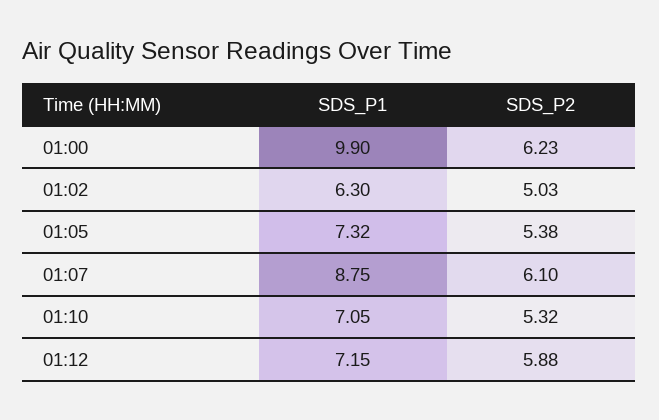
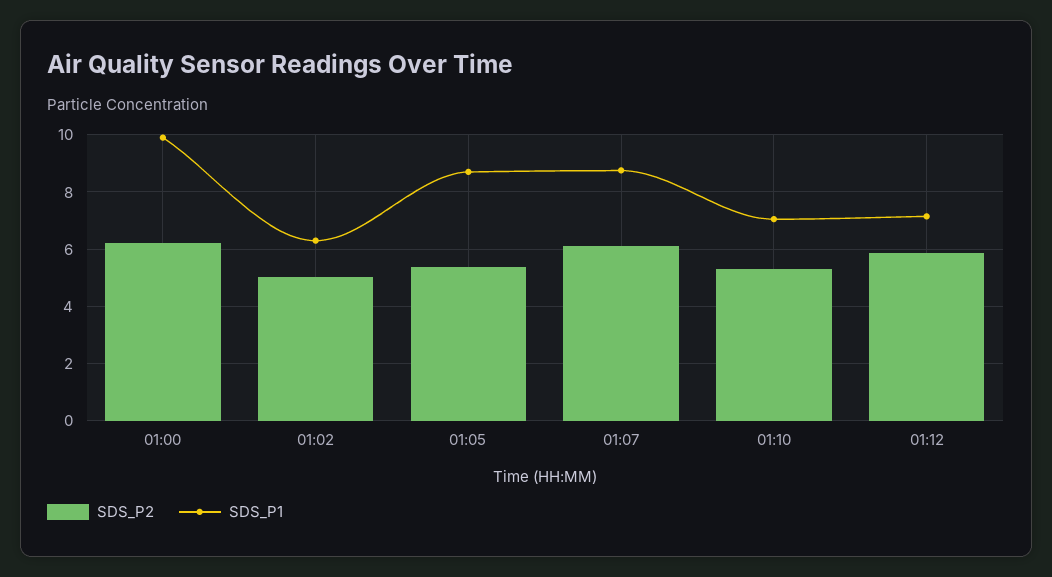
  {
    "SDS_P1": {
      "01:00": 9.9,
      "01:02": 6.3,
-     "01:05": 7.32,
+     "01:05": 8.75,
      "01:07": 8.75,
      "01:10": 7.05,
      "01:12": 7.15
    },
    "SDS_P2": {
      "01:00": 6.23,
      "01:02": 5.03,
      "01:05": 5.38,
      "01:07": 6.1,
      "01:10": 5.32,
      "01:12": 5.88
    }
  }

